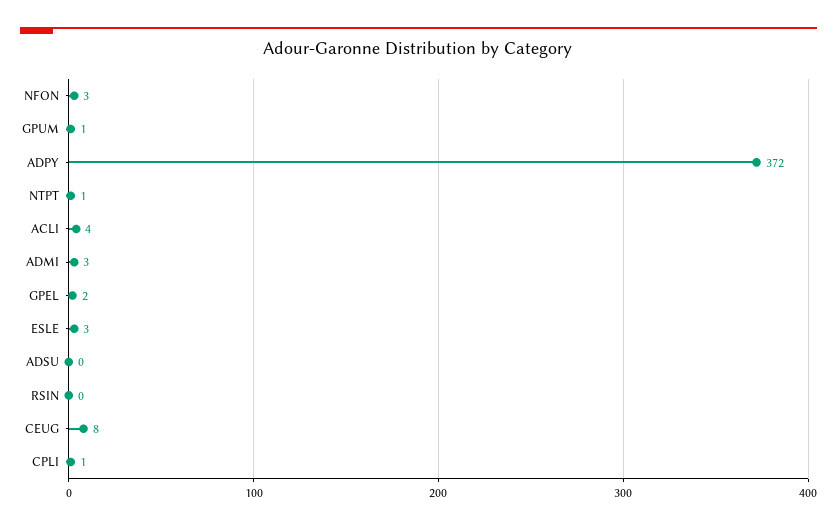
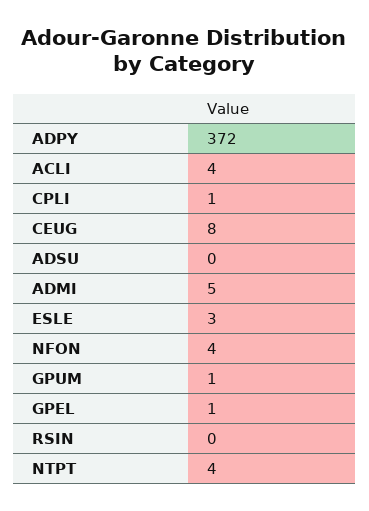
  {
-   "NFON": 3,
+   "NFON": 4,
    "GPUM": 1,
    "ADPY": 372,
-   "NTPT": 1,
+   "NTPT": 4,
    "ACLI": 4,
-   "ADMI": 3,
+   "ADMI": 5,
-   "GPEL": 2,
+   "GPEL": 1,
    "ESLE": 3,
    "ADSU": 0,
    "RSIN": 0,
    "CEUG": 8,
    "CPLI": 1
  }

